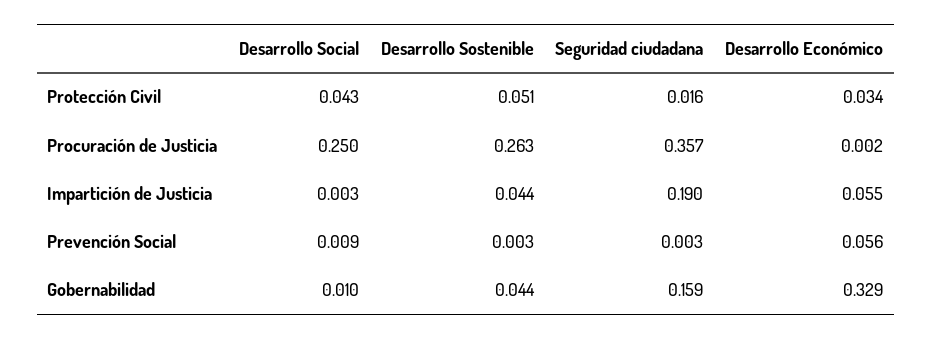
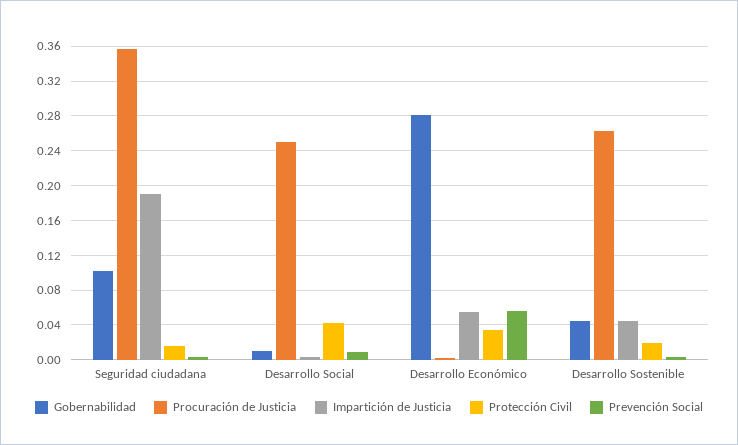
  {
    "Protección Civil": {
      "Desarrollo Social": 0.043,
-     "Desarrollo Sostenible": 0.051,
+     "Desarrollo Sostenible": 0.02,
      "Seguridad ciudadana": 0.016,
      "Desarrollo Económico": 0.034
    },
    "Procuración de Justicia": {
      "Desarrollo Social": 0.25,
      "Desarrollo Sostenible": 0.263,
      "Seguridad ciudadana": 0.357,
      "Desarrollo Económico": 0.002
    },
    "Impartición de Justicia": {
      "Desarrollo Social": 0.003,
      "Desarrollo Sostenible": 0.044,
      "Seguridad ciudadana": 0.19,
      "Desarrollo Económico": 0.055
    },
    "Prevención Social": {
      "Desarrollo Social": 0.009,
      "Desarrollo Sostenible": 0.003,
      "Seguridad ciudadana": 0.003,
      "Desarrollo Económico": 0.056
    },
    "Gobernabilidad": {
      "Desarrollo Social": 0.01,
      "Desarrollo Sostenible": 0.044,
-     "Seguridad ciudadana": 0.159,
+     "Seguridad ciudadana": 0.1,
-     "Desarrollo Económico": 0.329
+     "Desarrollo Económico": 0.28
    }
  }

